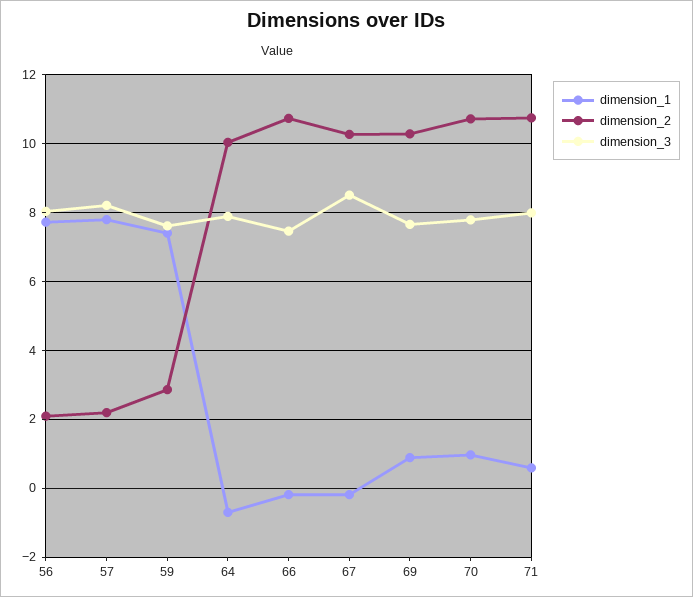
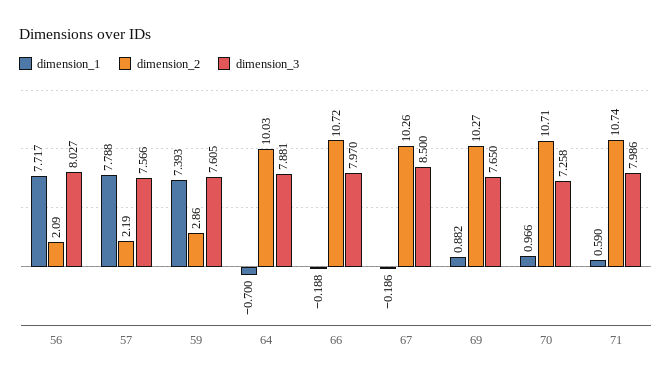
  {
    "dimension_1": {
      "56": 7.717,
      "57": 7.788,
      "59": 7.393,
      "64": -0.7,
      "66": -0.188,
      "67": -0.186,
      "69": 0.882,
      "70": 0.966,
      "71": 0.59
    },
    "dimension_2": {
      "56": 2.09,
      "57": 2.19,
      "59": 2.86,
      "64": 10.03,
      "66": 10.72,
      "67": 10.26,
      "69": 10.27,
      "70": 10.71,
      "71": 10.74
    },
    "dimension_3": {
      "56": 8.027,
-     "57": 8.2,
+     "57": 7.566,
      "59": 7.605,
      "64": 7.881,
-     "66": 7.4,
+     "66": 7.97,
      "67": 8.5,
      "69": 7.65,
-     "70": 7.8,
+     "70": 7.258,
      "71": 7.986
    }
  }

